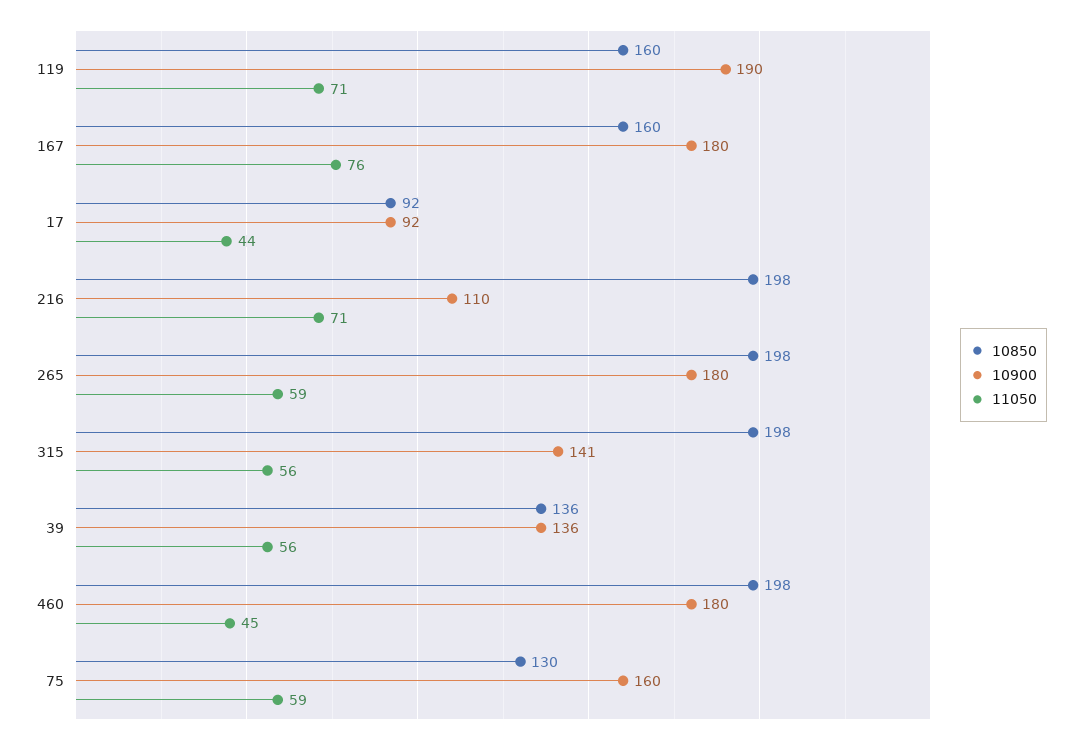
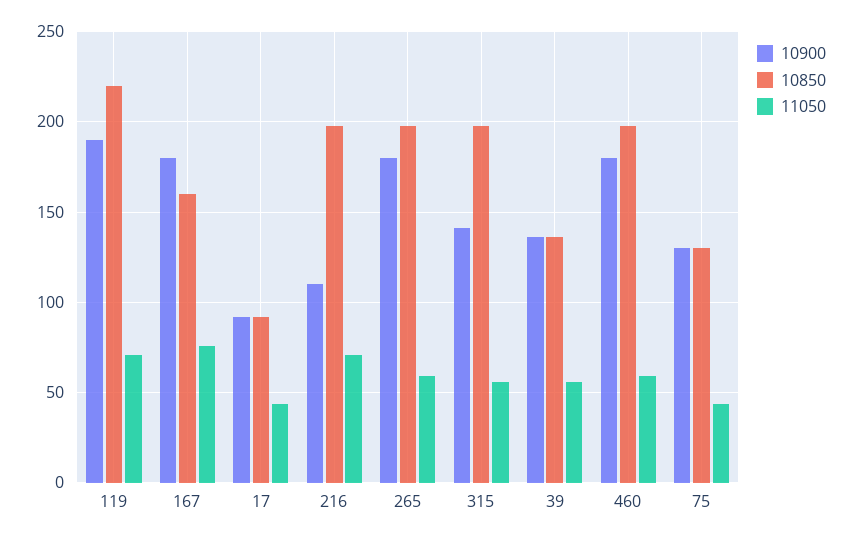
  {
    "10850": {
-     "119": 160,
+     "119": 220,
      "167": 160,
      "17": 92,
      "216": 198,
      "265": 198,
      "315": 198,
      "39": 136,
      "460": 198,
      "75": 130
    },
    "10900": {
      "119": 190,
      "167": 180,
      "17": 92,
      "216": 110,
      "265": 180,
      "315": 141,
      "39": 136,
      "460": 180,
-     "75": 160
+     "75": 130
    },
    "11050": {
      "119": 71,
      "167": 76,
      "17": 44,
      "216": 71,
      "265": 59,
      "315": 56,
      "39": 56,
-     "460": 45,
+     "460": 60,
-     "75": 59
+     "75": 45
    }
  }

